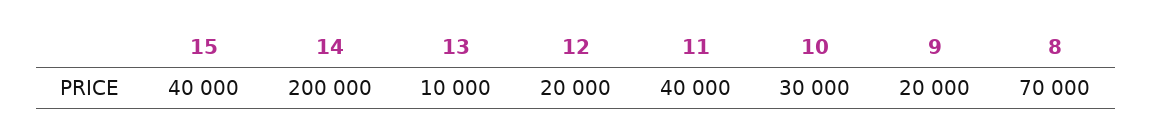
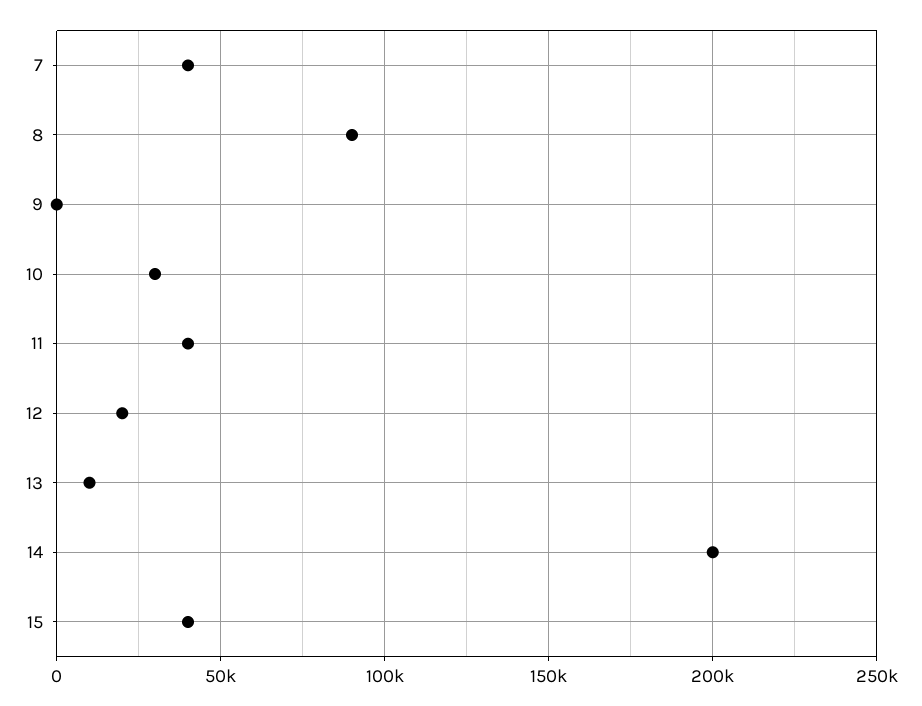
  {
    "15": 40000,
    "14": 200000,
    "13": 10000,
    "12": 20000,
    "11": 40000,
    "10": 30000,
-   "9": 20000,
+   "9": 0,
-   "8": 70000
+   "8": 90000,
+   "7": 40000
  }

